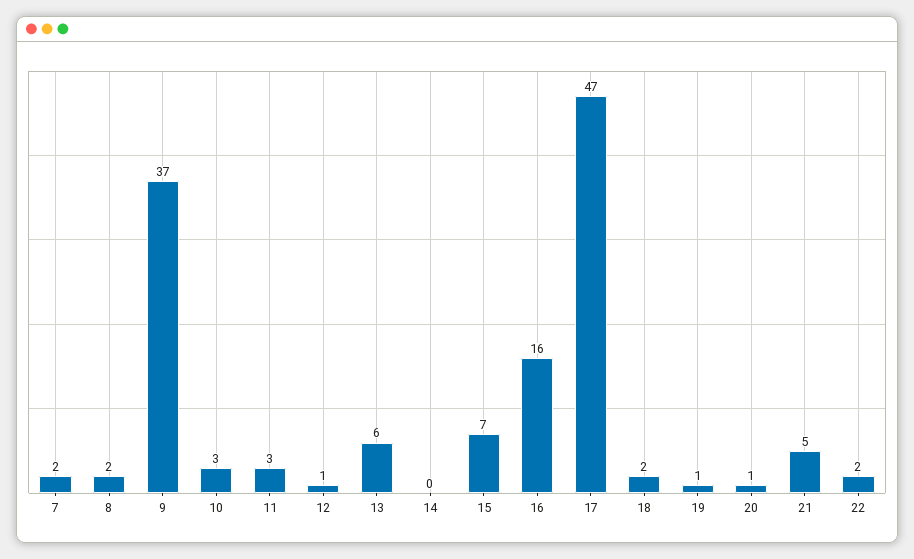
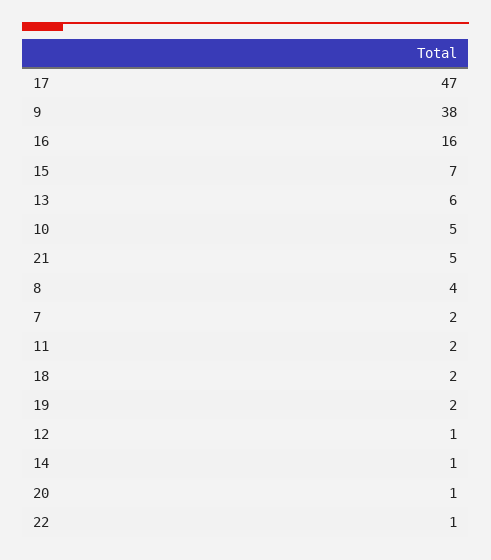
  {
    "7": 2,
-   "8": 2,
+   "8": 4,
-   "9": 37,
+   "9": 38,
-   "10": 3,
+   "10": 5,
-   "11": 3,
+   "11": 2,
    "12": 1,
    "13": 6,
-   "14": 0,
+   "14": 1,
    "15": 7,
    "16": 16,
    "17": 47,
    "18": 2,
-   "19": 1,
+   "19": 2,
    "20": 1,
    "21": 5,
-   "22": 2
+   "22": 1
  }

